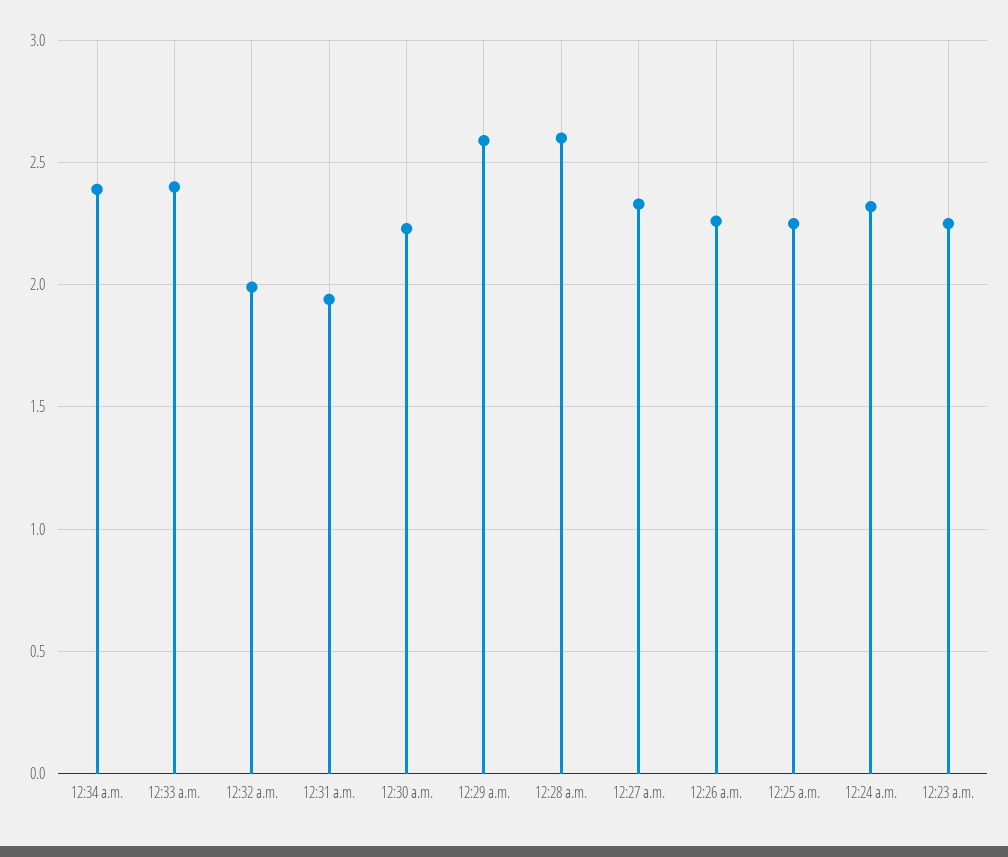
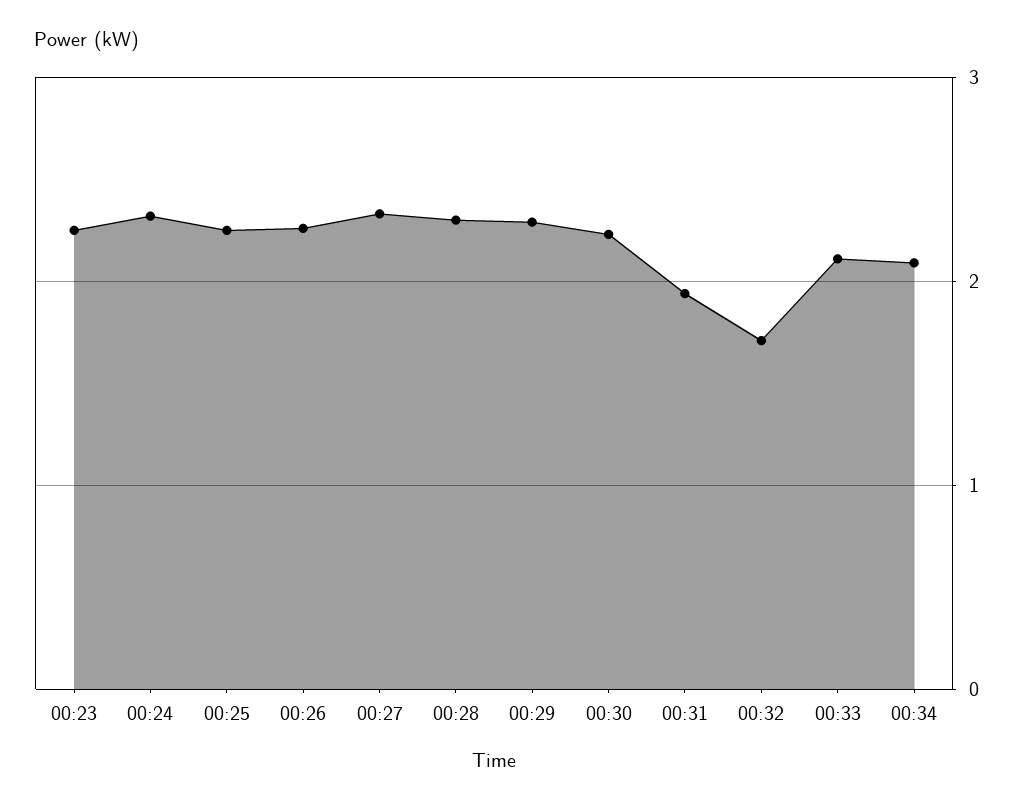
  {
-   "12:34 a.m.": 2.4,
+   "12:34 a.m.": 2.1,
-   "12:33 a.m.": 2.4,
+   "12:33 a.m.": 2.1,
-   "12:32 a.m.": 2,
+   "12:32 a.m.": 1.7,
    "12:31 a.m.": 1.95,
    "12:30 a.m.": 2.25,
-   "12:29 a.m.": 2.6,
+   "12:29 a.m.": 2.3,
-   "12:28 a.m.": 2.6,
+   "12:28 a.m.": 2.3,
    "12:27 a.m.": 2.35,
    "12:26 a.m.": 2.25,
    "12:25 a.m.": 2.25,
    "12:24 a.m.": 2.3,
    "12:23 a.m.": 2.25
  }

